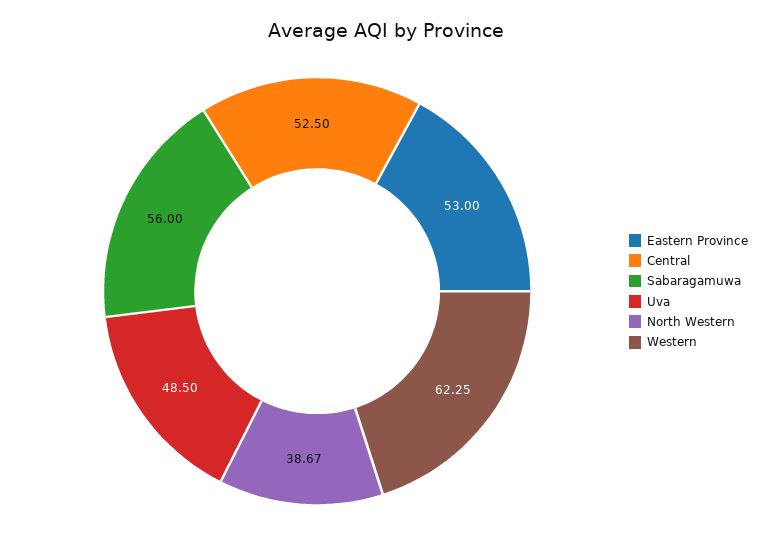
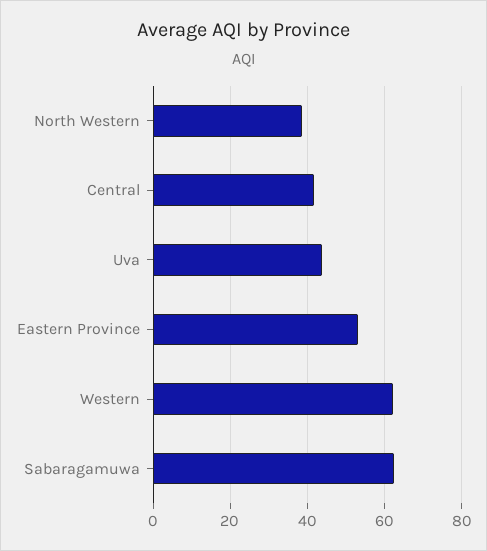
  {
    "Eastern Province": 53,
-   "Central": 52.5,
+   "Central": 42,
-   "Sabaragamuwa": 56,
+   "Sabaragamuwa": 62,
-   "Uva": 48.5,
+   "Uva": 44,
    "North Western": 38.67,
    "Western": 62.25
  }

